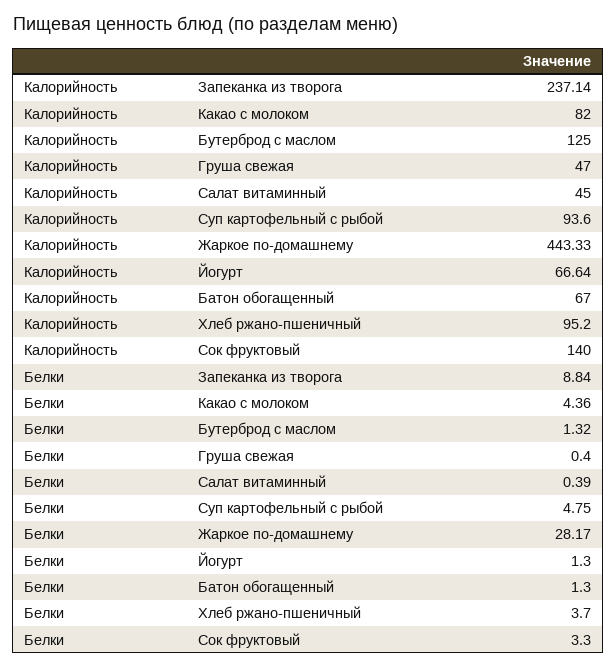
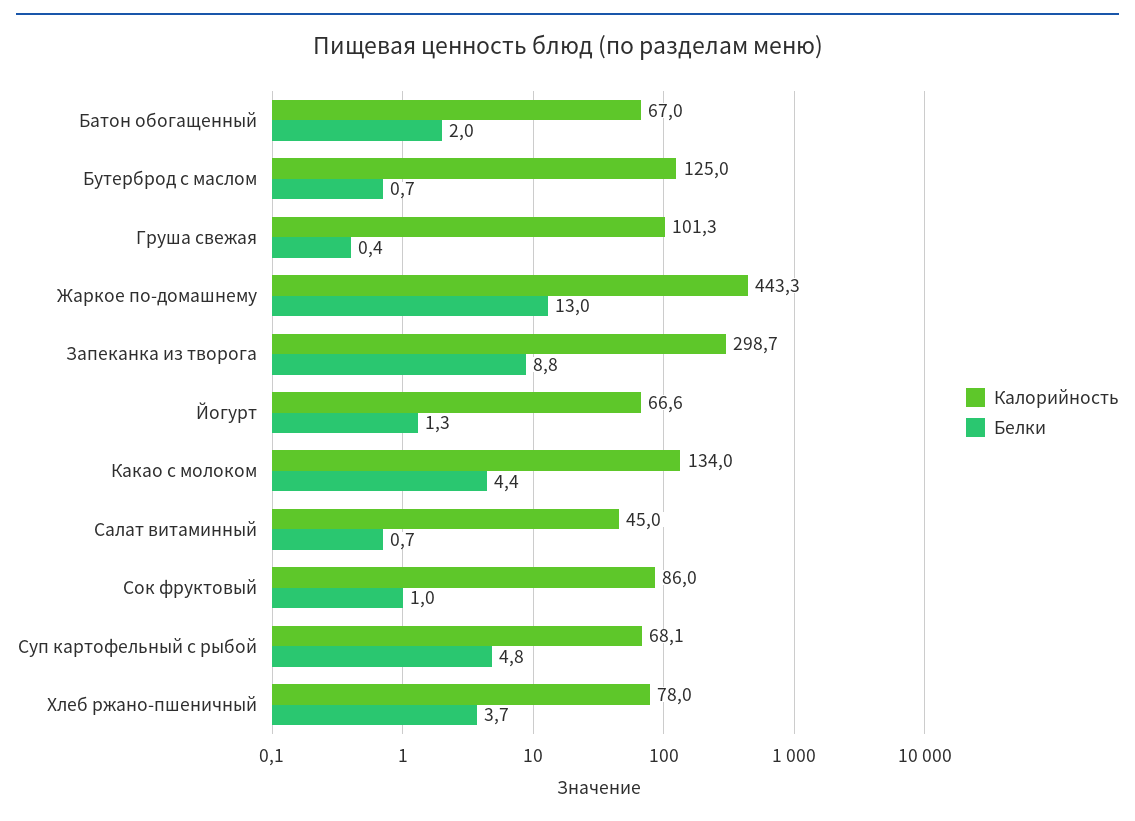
  {
    "Калорийность": {
-     "Запеканка из творога": 237.14,
+     "Запеканка из творога": 298.7,
-     "Какао с молоком": 82,
+     "Какао с молоком": 134,
      "Бутерброд с маслом": 125,
-     "Груша свежая": 47,
+     "Груша свежая": 101.3,
      "Салат витаминный": 45,
-     "Суп картофельный с рыбой": 93.6,
+     "Суп картофельный с рыбой": 68.1,
      "Жаркое по-домашнему": 443.33,
      "Йогурт": 66.64,
      "Батон обогащенный": 67,
-     "Хлеб ржано-пшеничный": 95.2,
+     "Хлеб ржано-пшеничный": 78,
-     "Сок фруктовый": 140
+     "Сок фруктовый": 86
    },
    "Белки": {
      "Запеканка из творога": 8.84,
      "Какао с молоком": 4.36,
-     "Бутерброд с маслом": 1.32,
+     "Бутерброд с маслом": 0.7,
      "Груша свежая": 0.4,
-     "Салат витаминный": 0.39,
+     "Салат витаминный": 0.7,
      "Суп картофельный с рыбой": 4.75,
-     "Жаркое по-домашнему": 28.17,
+     "Жаркое по-домашнему": 13,
      "Йогурт": 1.3,
-     "Батон обогащенный": 1.3,
+     "Батон обогащенный": 2,
      "Хлеб ржано-пшеничный": 3.7,
-     "Сок фруктовый": 3.3
+     "Сок фруктовый": 1
    }
  }

